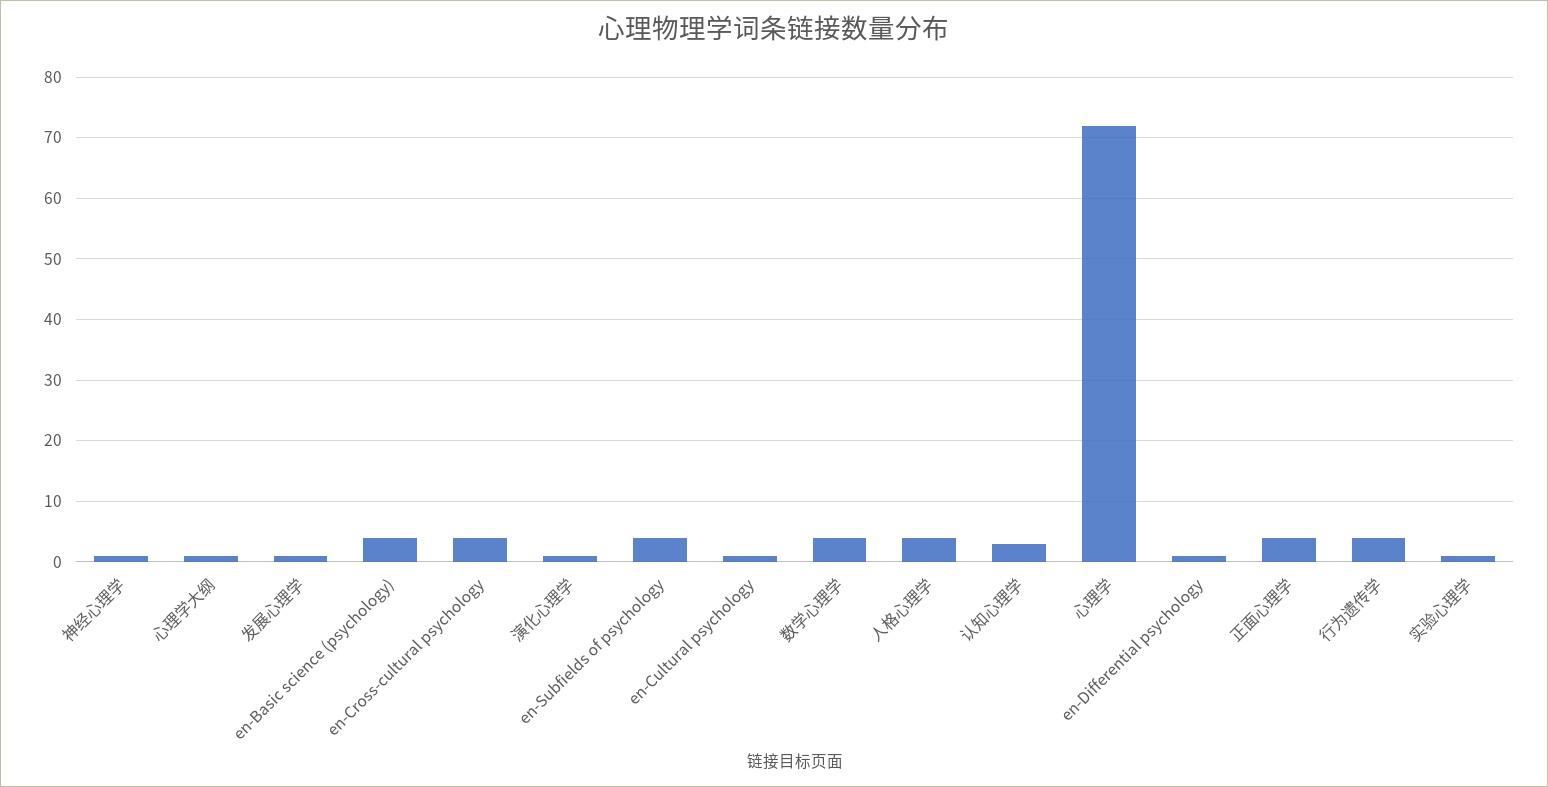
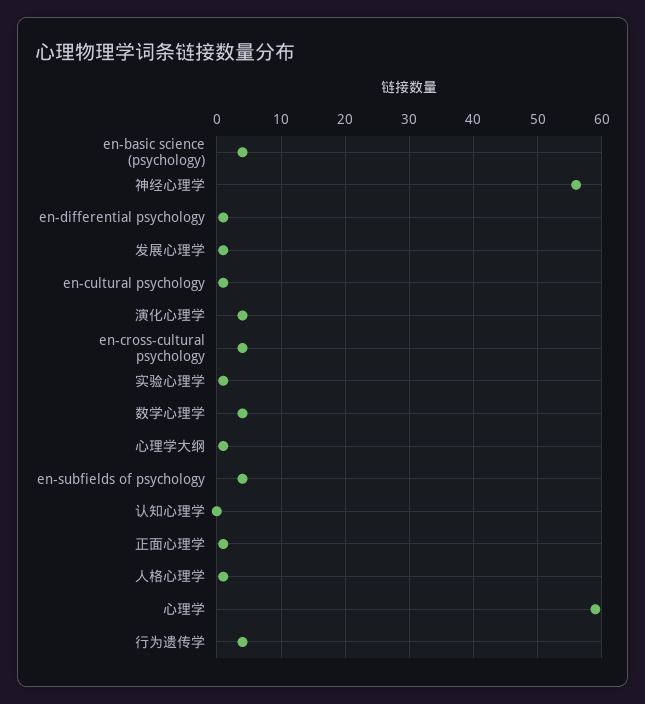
  {
-   "神经心理学": 1,
+   "神经心理学": 56,
    "心理学大纲": 1,
    "发展心理学": 1,
    "en-Basic science (psychology)": 4,
    "en-Cross-cultural psychology": 4,
-   "演化心理学": 1,
+   "演化心理学": 4,
    "en-Subfields of psychology": 4,
    "en-Cultural psychology": 1,
    "数学心理学": 4,
-   "人格心理学": 4,
+   "人格心理学": 1,
-   "认知心理学": 3,
+   "认知心理学": 0,
-   "心理学": 72,
+   "心理学": 59,
    "en-Differential psychology": 1,
-   "正面心理学": 4,
+   "正面心理学": 1,
    "行为遗传学": 4,
    "实验心理学": 1
  }

